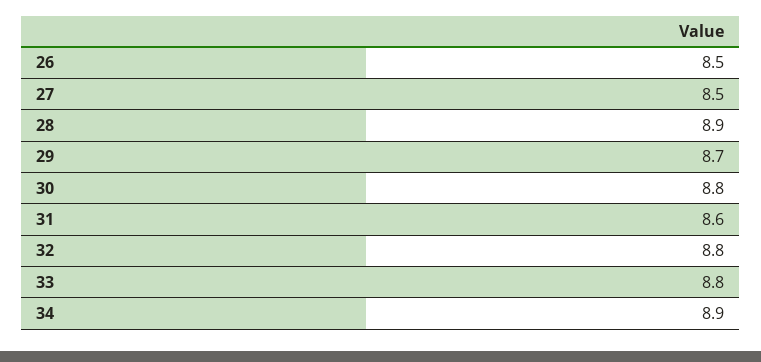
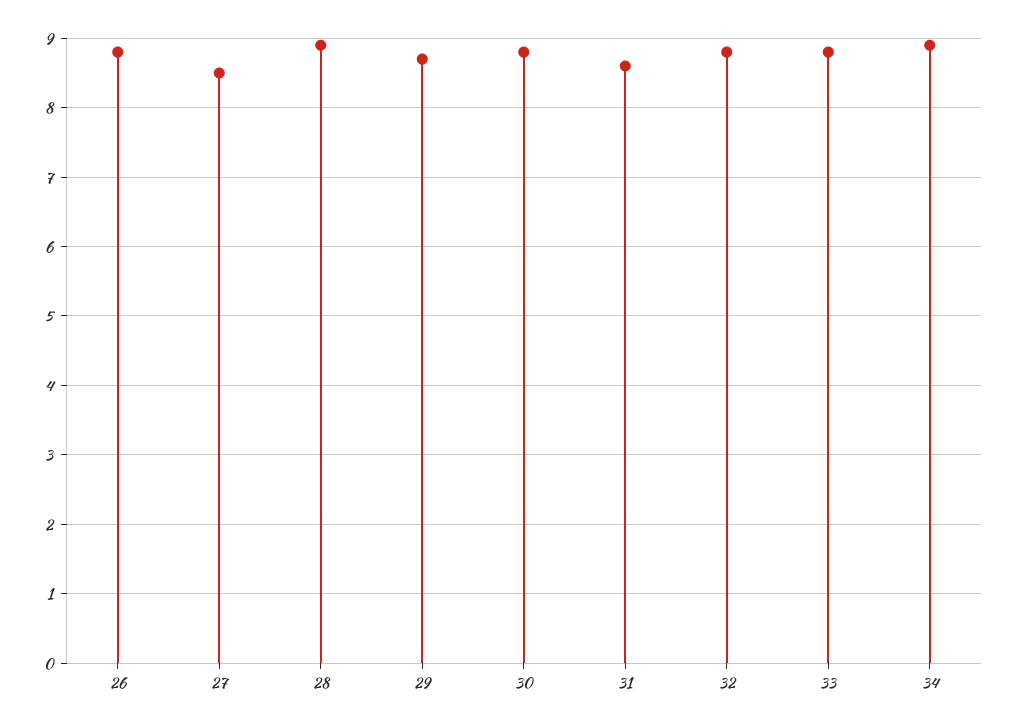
  {
-   "26": 8.5,
+   "26": 8.8,
    "27": 8.5,
    "28": 8.9,
    "29": 8.7,
    "30": 8.8,
    "31": 8.6,
    "32": 8.8,
    "33": 8.8,
    "34": 8.9
  }

